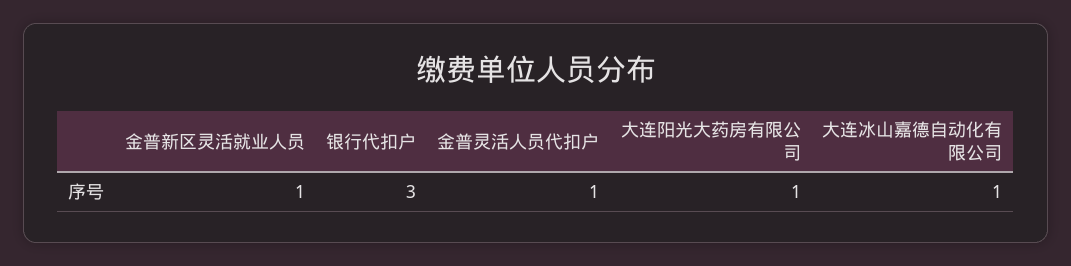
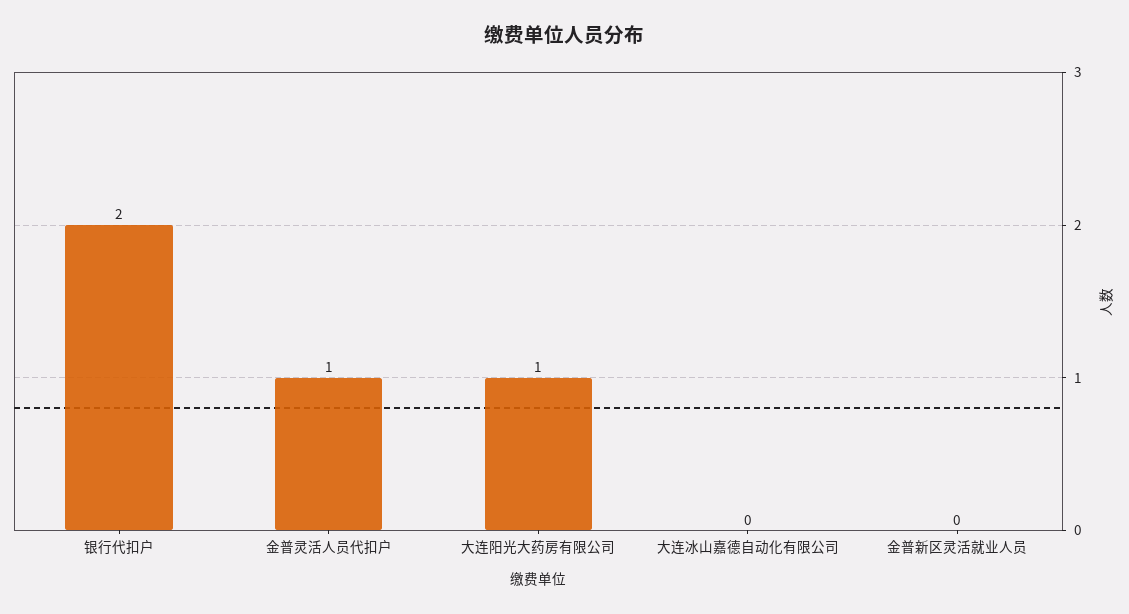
  {
-   "金普新区灵活就业人员": 1,
+   "金普新区灵活就业人员": 0,
-   "银行代扣户": 3,
+   "银行代扣户": 2,
    "金普灵活人员代扣户": 1,
    "大连阳光大药房有限公司": 1,
-   "大连冰山嘉德自动化有限公司": 1
+   "大连冰山嘉德自动化有限公司": 0
  }

